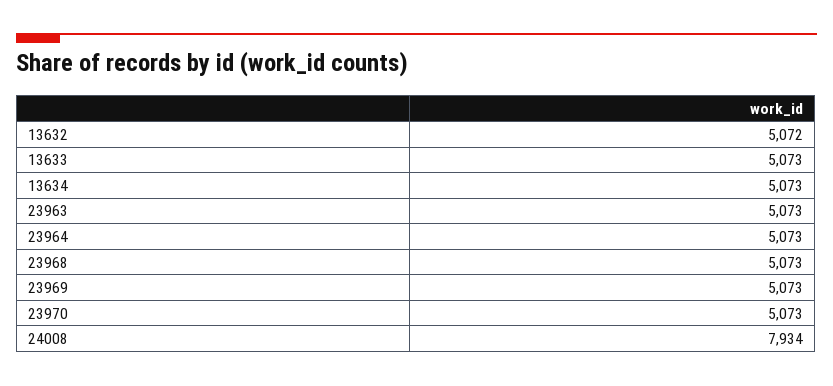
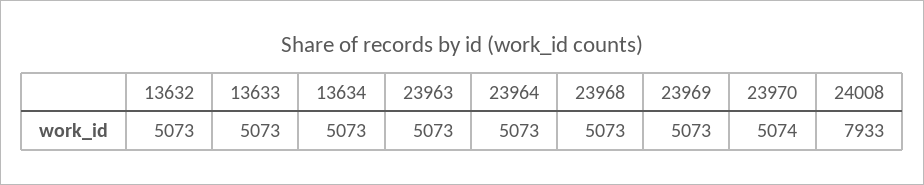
  {
-   "13632": 5072,
+   "13632": 5073,
    "13633": 5073,
    "13634": 5073,
    "23963": 5073,
    "23964": 5073,
    "23968": 5073,
    "23969": 5073,
-   "23970": 5073,
+   "23970": 5074,
-   "24008": 7934
+   "24008": 7933
  }

